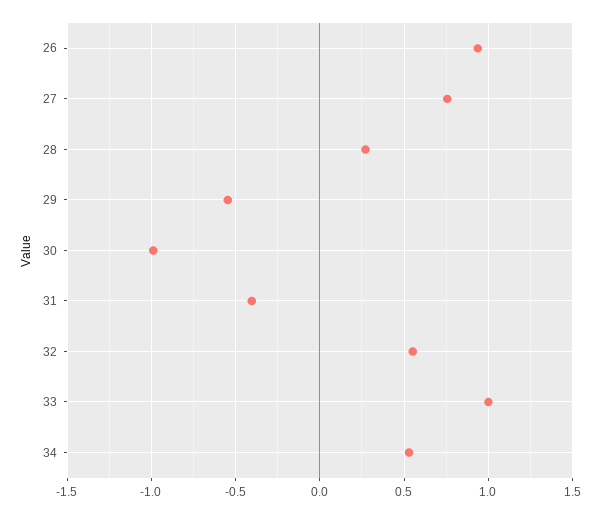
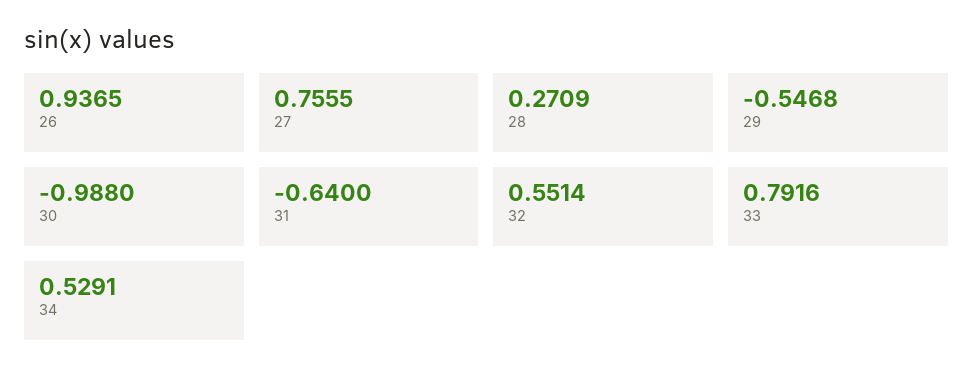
  {
    "26": 0.9365,
    "27": 0.7555,
    "28": 0.2709,
    "29": -0.5468,
    "30": -0.988,
-   "31": -0.4,
+   "31": -0.64,
    "32": 0.5514,
-   "33": 1,
+   "33": 0.7916,
    "34": 0.5291
  }

